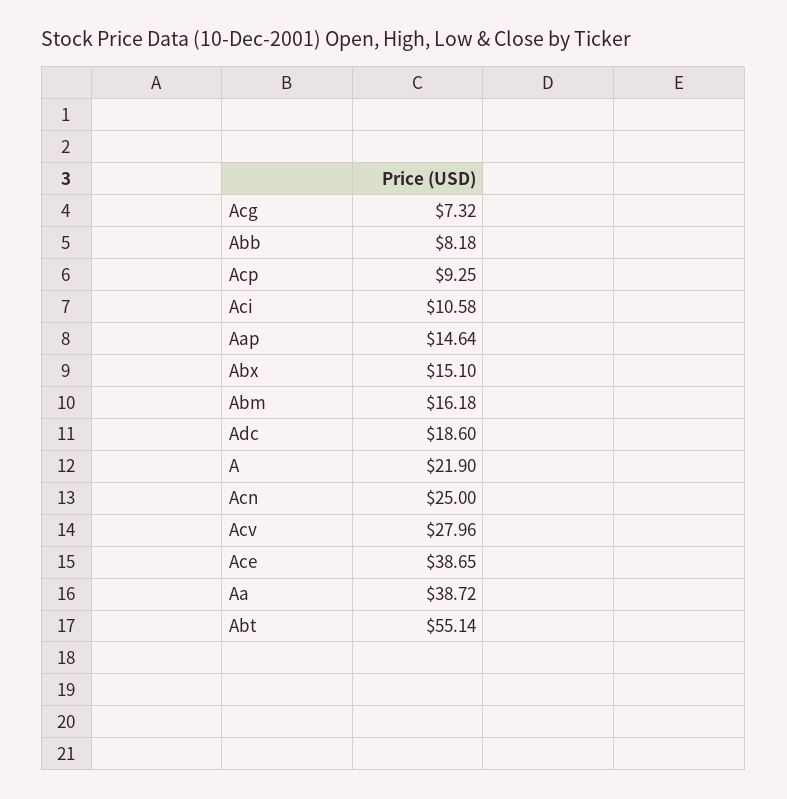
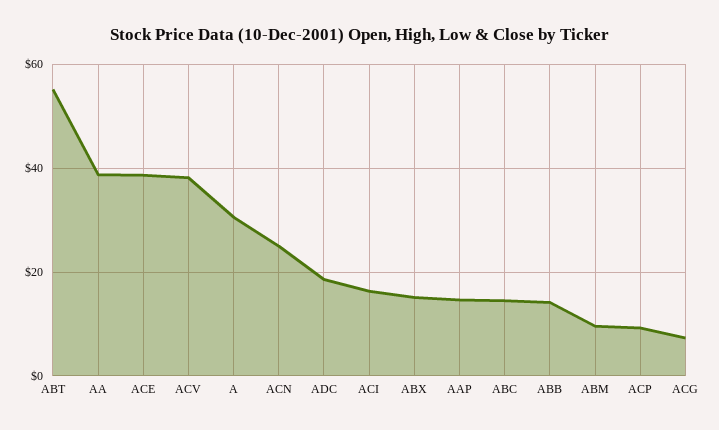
  {
    "Acg": 7.32,
-   "Abb": 8.18,
+   "Abb": 14,
    "Acp": 9.25,
-   "Aci": 10.58,
+   "Aci": 16,
    "Aap": 14.64,
    "Abx": 15.1,
-   "Abm": 16.18,
+   "Abm": 10,
    "Adc": 18.6,
-   "A": 21.9,
+   "A": 30,
    "Acn": 25,
-   "Acv": 27.96,
+   "Acv": 38,
    "Ace": 38.65,
    "Aa": 38.72,
-   "Abt": 55.14
+   "Abt": 55.14,
+   "ABC": 14
  }

